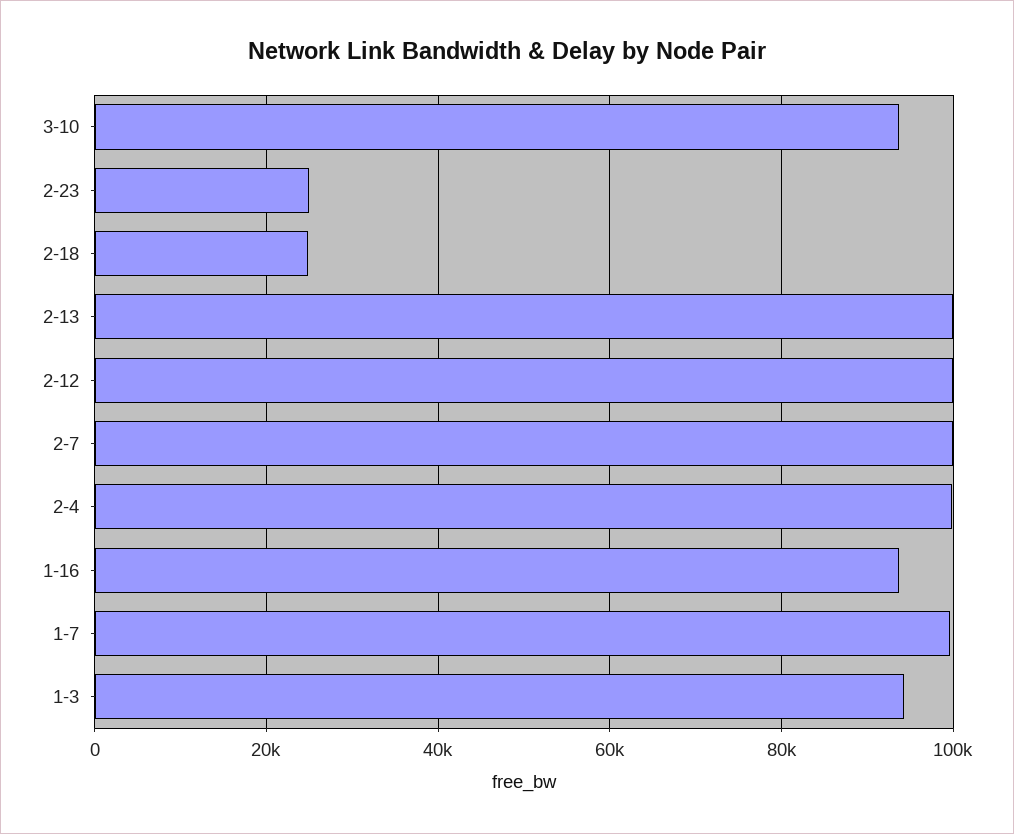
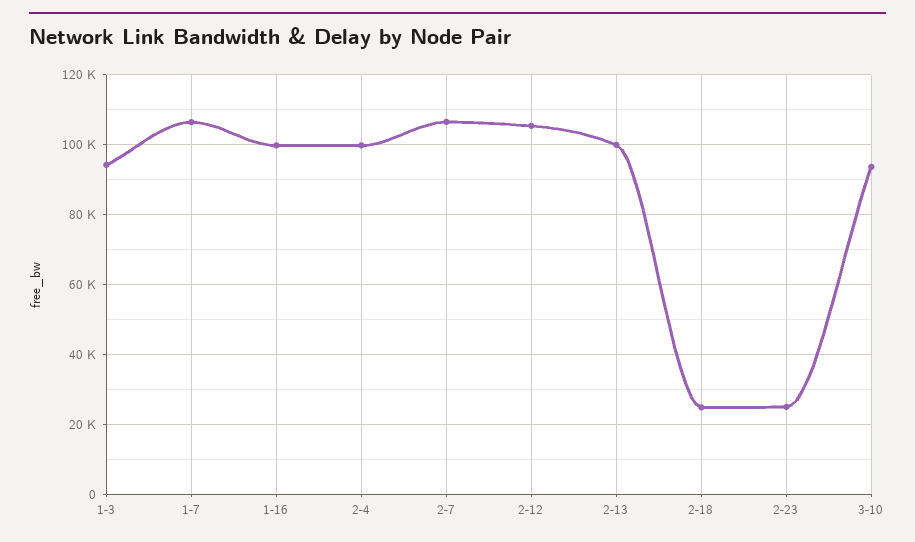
  {
    "3-10": 94000,
    "2-23": 24000,
    "2-18": 24000,
    "2-13": 100000,
-   "2-12": 100000,
+   "2-12": 106000,
-   "2-7": 100000,
+   "2-7": 106000,
    "2-4": 100000,
-   "1-16": 94000,
+   "1-16": 100000,
-   "1-7": 100000,
+   "1-7": 106000,
    "1-3": 94000
  }

